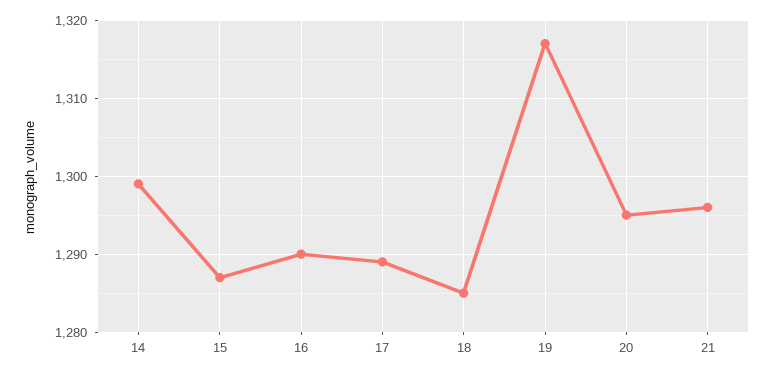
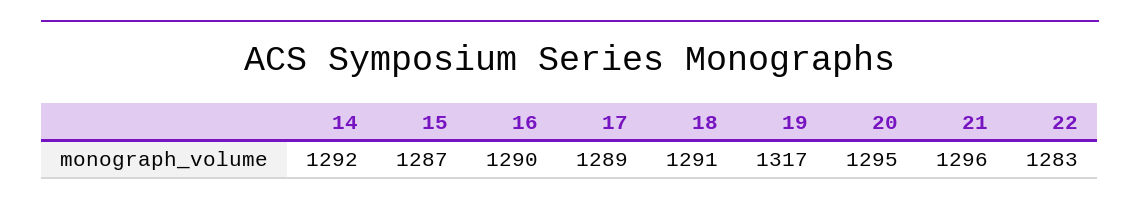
  {
-   "14": 1299,
+   "14": 1292,
    "15": 1287,
    "16": 1290,
    "17": 1289,
-   "18": 1285,
+   "18": 1291,
    "19": 1317,
    "20": 1295,
-   "21": 1296
+   "21": 1296,
+   "22": 1283
  }

